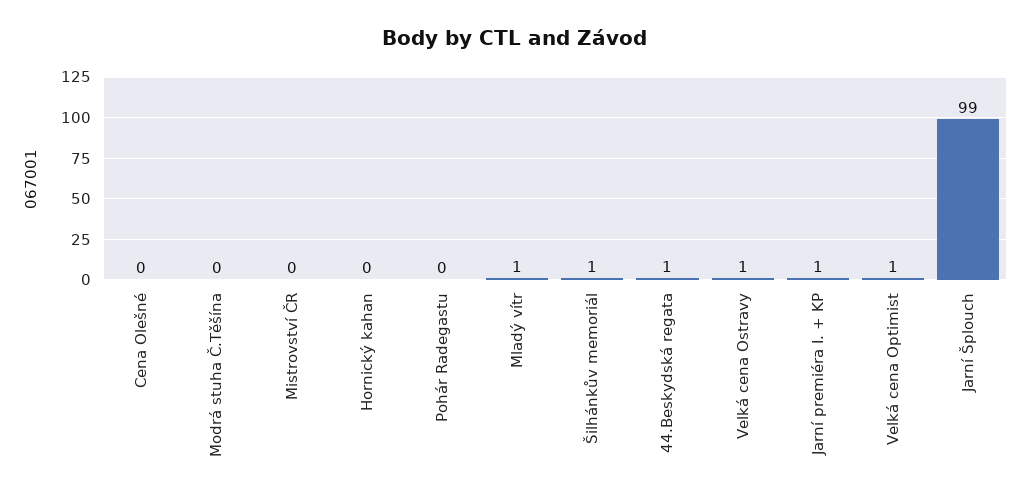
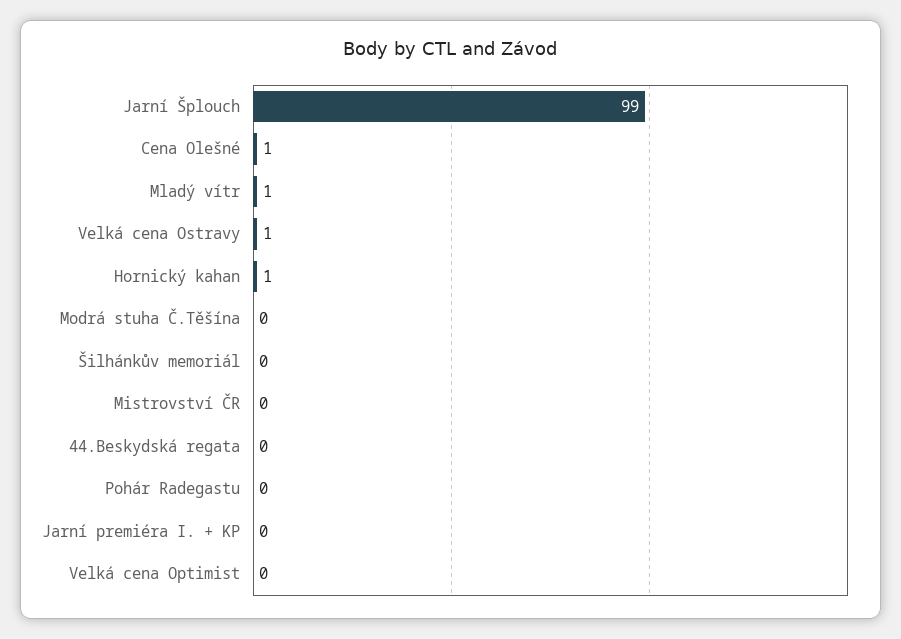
  {
-   "Cena Olešné": 0,
+   "Cena Olešné": 1,
    "Modrá stuha Č.Těšína": 0,
    "Mistrovství ČR": 0,
-   "Hornický kahan": 0,
+   "Hornický kahan": 1,
    "Pohár Radegastu": 0,
    "Mladý vítr": 1,
-   "Šilhánkův memoriál": 1,
+   "Šilhánkův memoriál": 0,
-   "44.Beskydská regata": 1,
+   "44.Beskydská regata": 0,
    "Velká cena Ostravy": 1,
-   "Jarní premiéra I. + KP": 1,
+   "Jarní premiéra I. + KP": 0,
-   "Velká cena Optimist": 1,
+   "Velká cena Optimist": 0,
    "Jarní Šplouch": 99
  }

